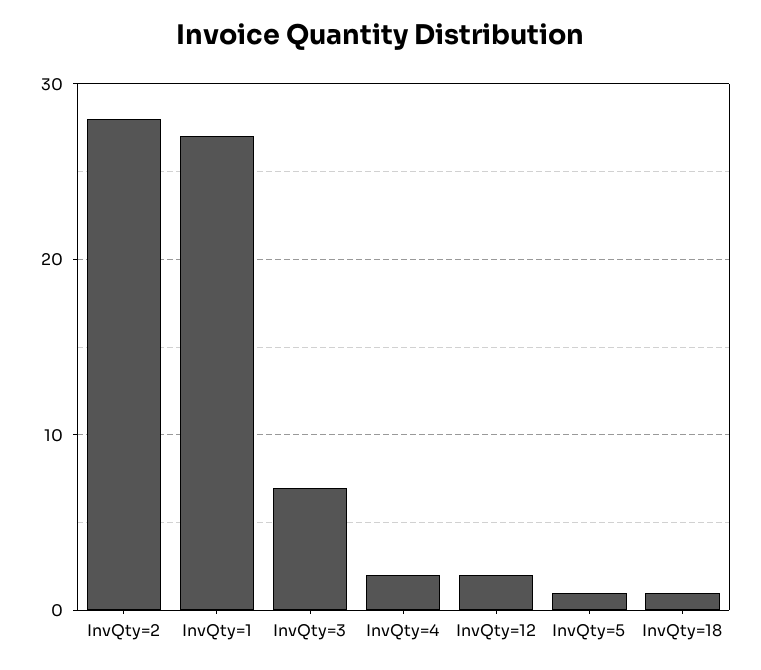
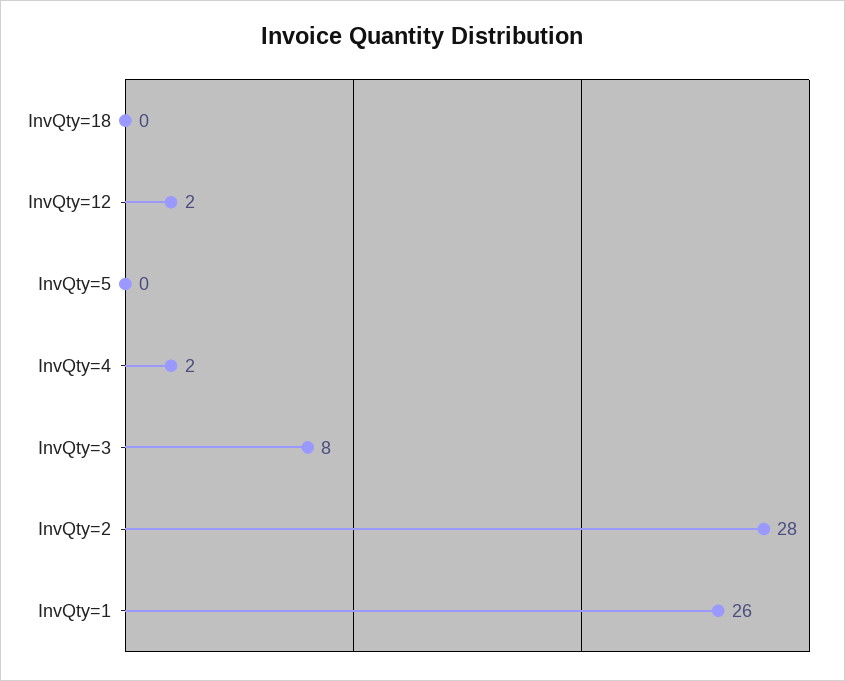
  {
    "InvQty=2": 28,
-   "InvQty=1": 27,
+   "InvQty=1": 26,
-   "InvQty=3": 7,
+   "InvQty=3": 8,
    "InvQty=4": 2,
    "InvQty=12": 2,
-   "InvQty=5": 1,
+   "InvQty=5": 0,
-   "InvQty=18": 1
+   "InvQty=18": 0
  }

